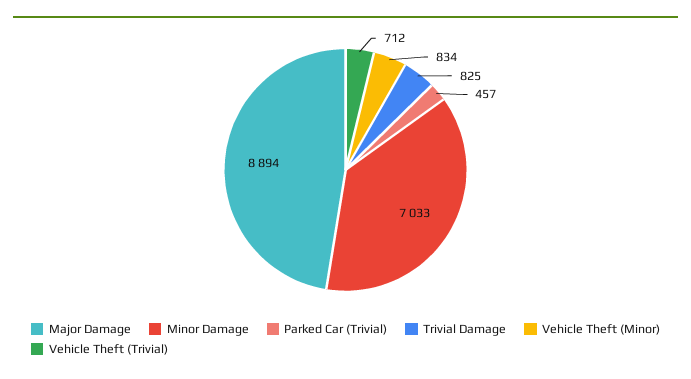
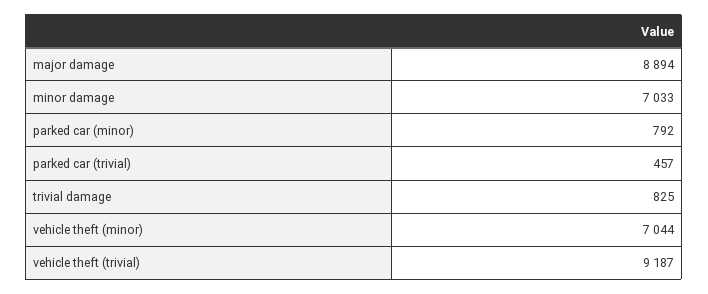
  {
    "Major Damage": 8894,
    "Minor Damage": 7033,
    "Parked Car (Trivial)": 457,
    "Trivial Damage": 825,
-   "Vehicle Theft (Minor)": 834,
+   "Vehicle Theft (Minor)": 7044,
-   "Vehicle Theft (Trivial)": 712
+   "Vehicle Theft (Trivial)": 9187,
+   "parked car (minor)": 792
  }

